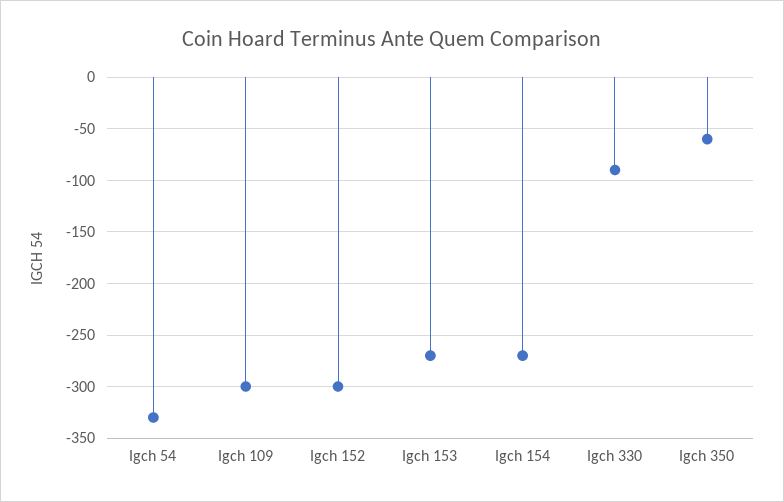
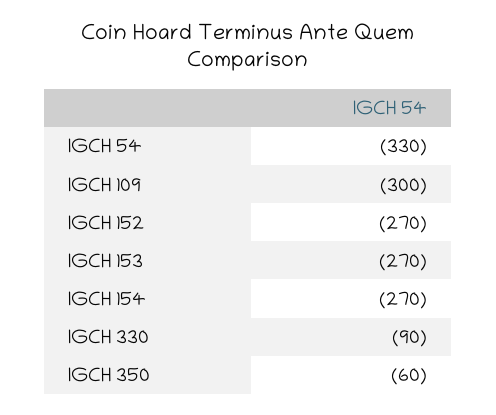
  {
    "Igch 54": -330,
    "Igch 109": -300,
-   "Igch 152": -300,
+   "Igch 152": -270,
    "Igch 153": -270,
    "Igch 154": -270,
    "Igch 330": -90,
    "Igch 350": -60
  }

